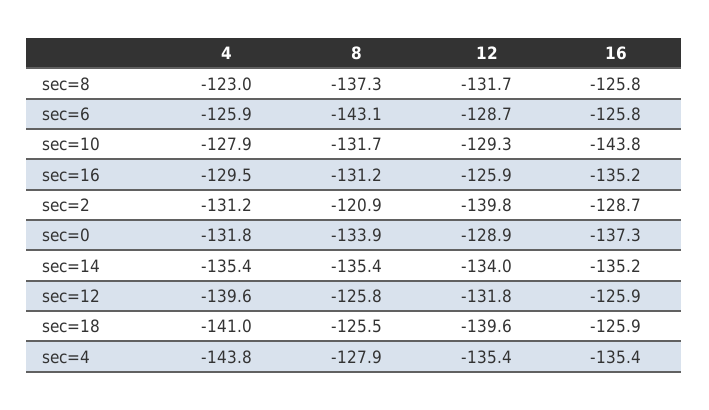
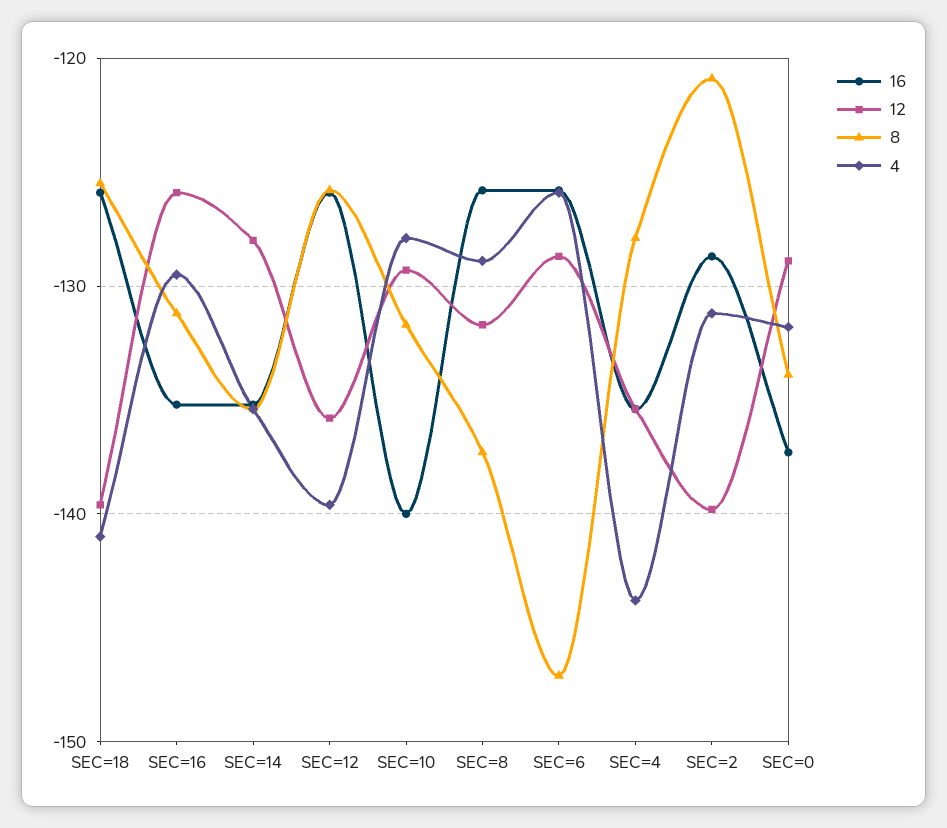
  {
    "4": {
-     "sec=8": -123,
+     "sec=8": -129,
      "sec=6": -125.9,
      "sec=10": -127.9,
      "sec=16": -129.5,
      "sec=2": -131.2,
      "sec=0": -131.8,
      "sec=14": -135.4,
      "sec=12": -139.6,
      "sec=18": -141,
      "sec=4": -143.8
    },
    "8": {
      "sec=8": -137.3,
-     "sec=6": -143.1,
+     "sec=6": -147,
      "sec=10": -131.7,
      "sec=16": -131.2,
      "sec=2": -120.9,
      "sec=0": -133.9,
      "sec=14": -135.4,
      "sec=12": -125.8,
      "sec=18": -125.5,
      "sec=4": -127.9
    },
    "12": {
      "sec=8": -131.7,
      "sec=6": -128.7,
      "sec=10": -129.3,
      "sec=16": -125.9,
      "sec=2": -139.8,
      "sec=0": -128.9,
-     "sec=14": -134,
+     "sec=14": -128,
-     "sec=12": -131.8,
+     "sec=12": -136,
      "sec=18": -139.6,
      "sec=4": -135.4
    },
    "16": {
      "sec=8": -125.8,
      "sec=6": -125.8,
-     "sec=10": -143.8,
+     "sec=10": -140,
      "sec=16": -135.2,
      "sec=2": -128.7,
      "sec=0": -137.3,
      "sec=14": -135.2,
      "sec=12": -125.9,
      "sec=18": -125.9,
      "sec=4": -135.4
    }
  }

